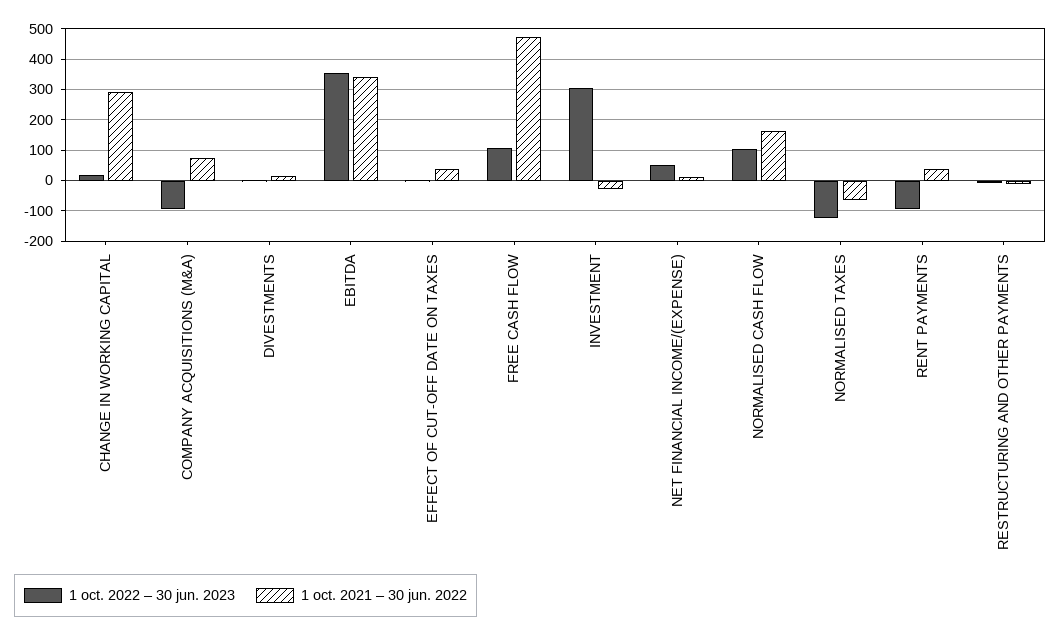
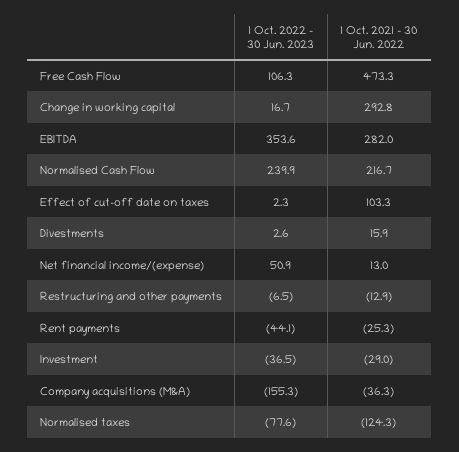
  {
    "1 oct. 2022 – 30 jun. 2023": {
      "CHANGE IN WORKING CAPITAL": 16.7,
-     "COMPANY ACQUISITIONS (M&A)": -100,
+     "COMPANY ACQUISITIONS (M&A)": -155.3,
      "DIVESTMENTS": 2.6,
      "EBITDA": 353.6,
      "EFFECT OF CUT-OFF DATE ON TAXES": 2.3,
      "FREE CASH FLOW": 106.3,
-     "INVESTMENT": 300,
+     "INVESTMENT": -36.5,
      "NET FINANCIAL INCOME/(EXPENSE)": 50.9,
-     "NORMALISED CASH FLOW": 100,
+     "NORMALISED CASH FLOW": 239.9,
-     "NORMALISED TAXES": -120,
+     "NORMALISED TAXES": -77.6,
-     "RENT PAYMENTS": -100,
+     "RENT PAYMENTS": -44.1,
      "RESTRUCTURING AND OTHER PAYMENTS": -6.5
    },
    "1 oct. 2021 – 30 jun. 2022": {
      "CHANGE IN WORKING CAPITAL": 292.8,
-     "COMPANY ACQUISITIONS (M&A)": 80,
+     "COMPANY ACQUISITIONS (M&A)": -36.3,
      "DIVESTMENTS": 15.9,
-     "EBITDA": 340,
+     "EBITDA": 282,
-     "EFFECT OF CUT-OFF DATE ON TAXES": 40,
+     "EFFECT OF CUT-OFF DATE ON TAXES": 103.3,
      "FREE CASH FLOW": 473.3,
      "INVESTMENT": -29,
      "NET FINANCIAL INCOME/(EXPENSE)": 13,
-     "NORMALISED CASH FLOW": 160,
+     "NORMALISED CASH FLOW": 216.7,
-     "NORMALISED TAXES": -60,
+     "NORMALISED TAXES": -124.3,
-     "RENT PAYMENTS": 40,
+     "RENT PAYMENTS": -25.3,
      "RESTRUCTURING AND OTHER PAYMENTS": -12.9
    }
  }

